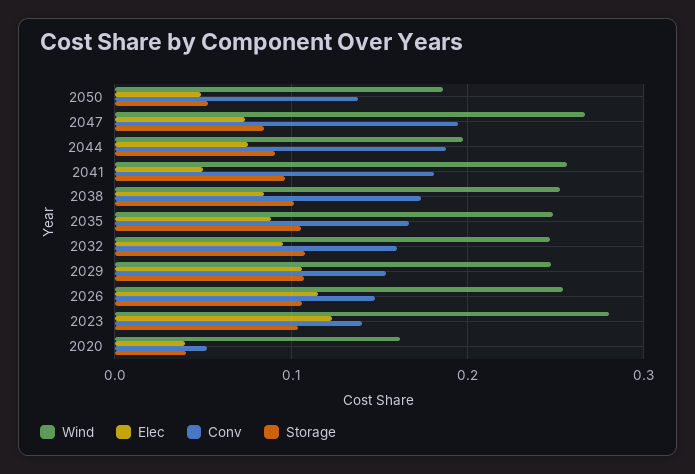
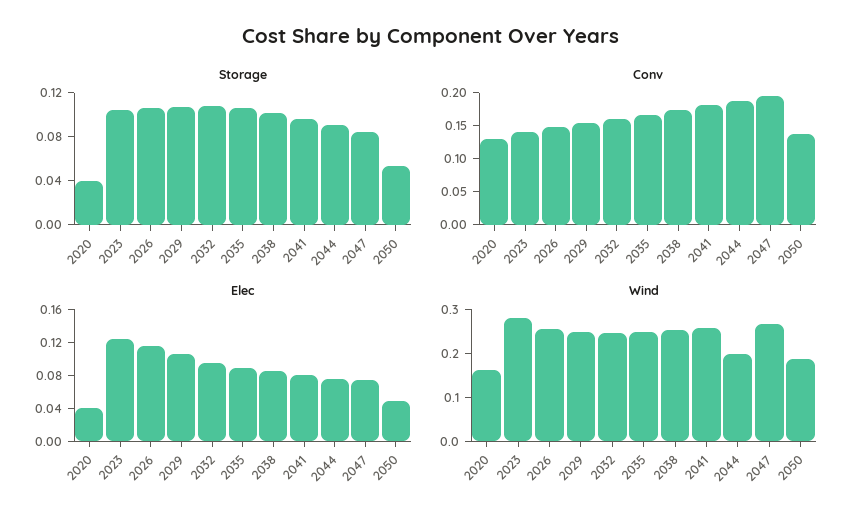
  {
    "Wind": {
      "2050": 0.19,
      "2047": 0.27,
      "2044": 0.2,
      "2041": 0.26,
      "2038": 0.25,
      "2035": 0.25,
      "2032": 0.25,
      "2029": 0.25,
      "2026": 0.25,
      "2023": 0.28,
      "2020": 0.16
    },
    "Elec": {
      "2050": 0.05,
      "2047": 0.07,
      "2044": 0.08,
-     "2041": 0.05,
+     "2041": 0.08,
      "2038": 0.08,
      "2035": 0.09,
      "2032": 0.1,
      "2029": 0.11,
      "2026": 0.12,
      "2023": 0.12,
      "2020": 0.04
    },
    "Conv": {
      "2050": 0.14,
      "2047": 0.19,
      "2044": 0.19,
      "2041": 0.18,
      "2038": 0.17,
      "2035": 0.17,
      "2032": 0.16,
      "2029": 0.15,
      "2026": 0.15,
      "2023": 0.14,
-     "2020": 0.05
+     "2020": 0.125
    },
    "Storage": {
      "2050": 0.05,
      "2047": 0.08,
      "2044": 0.09,
      "2041": 0.1,
      "2038": 0.1,
      "2035": 0.11,
      "2032": 0.11,
      "2029": 0.11,
      "2026": 0.11,
      "2023": 0.1,
      "2020": 0.04
    }
  }

